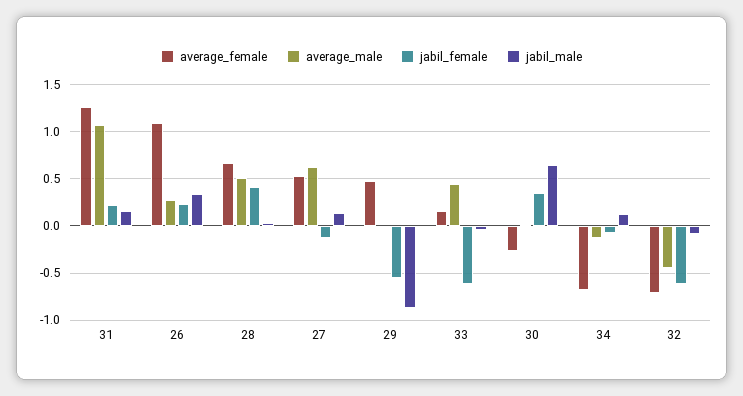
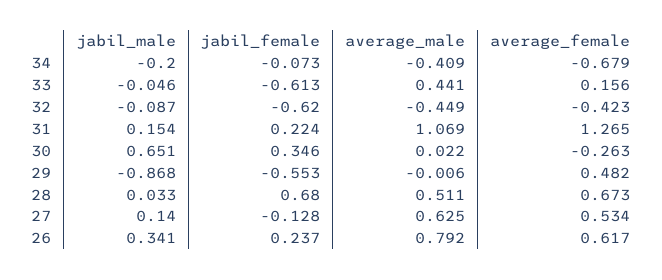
  {
    "average_female": {
      "31": 1.265,
-     "26": 1.1,
+     "26": 0.617,
      "28": 0.673,
      "27": 0.534,
      "29": 0.482,
      "33": 0.156,
      "30": -0.263,
      "34": -0.679,
-     "32": -0.7
+     "32": -0.423
    },
    "average_male": {
      "31": 1.069,
-     "26": 0.3,
+     "26": 0.792,
      "28": 0.511,
      "27": 0.625,
      "29": -0.006,
      "33": 0.441,
      "30": 0.022,
-     "34": -0.1,
+     "34": -0.409,
      "32": -0.449
    },
    "jabil_female": {
      "31": 0.224,
      "26": 0.237,
-     "28": 0.4,
+     "28": 0.68,
      "27": -0.128,
      "29": -0.553,
      "33": -0.613,
      "30": 0.346,
      "34": -0.073,
      "32": -0.62
    },
    "jabil_male": {
      "31": 0.154,
      "26": 0.341,
      "28": 0.033,
      "27": 0.14,
      "29": -0.868,
      "33": -0.046,
      "30": 0.651,
-     "34": 0.1,
+     "34": -0.2,
      "32": -0.087
    }
  }

